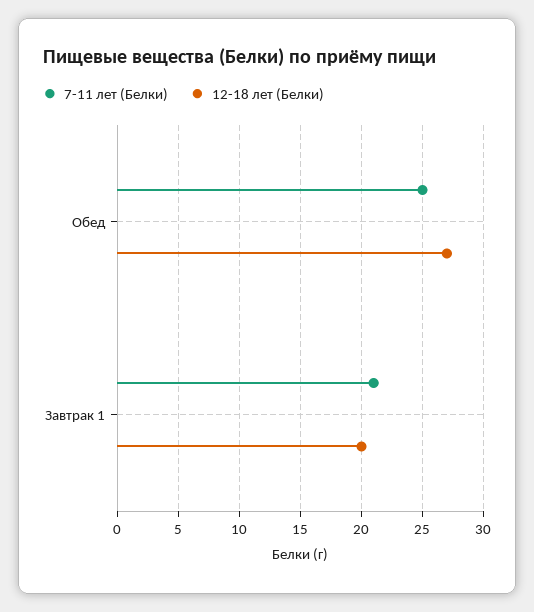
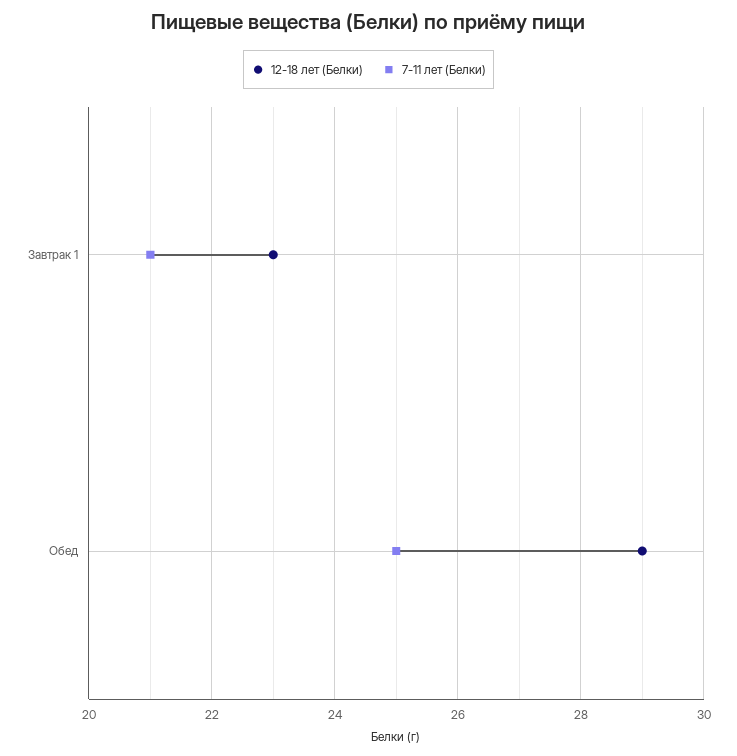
  {
    "7-11 лет (Белки)": {
      "Обед": 25,
      "Завтрак 1": 21
    },
    "12-18 лет (Белки)": {
-     "Обед": 27,
+     "Обед": 29,
-     "Завтрак 1": 20
+     "Завтрак 1": 23
    }
  }

